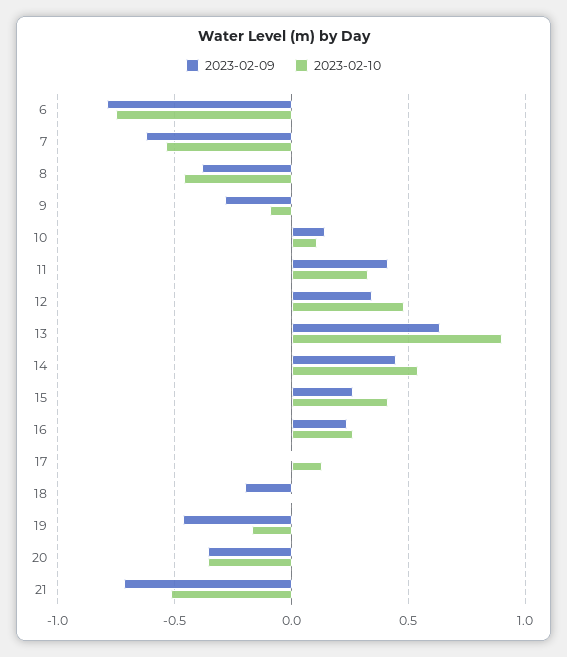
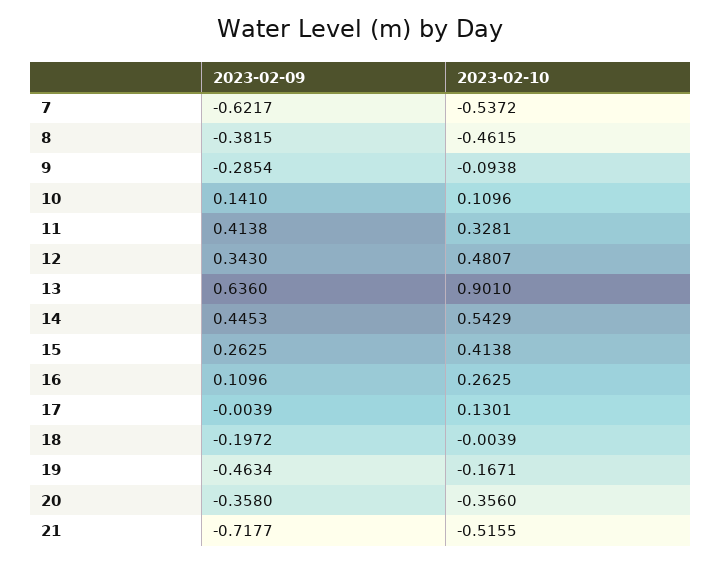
  {
    "2023-02-09": {
-     "6": -0.8,
      "7": -0.6217,
      "8": -0.3815,
      "9": -0.2854,
      "10": 0.141,
      "11": 0.4138,
      "12": 0.343,
      "13": 0.636,
      "14": 0.4453,
      "15": 0.2625,
-     "16": 0.25,
+     "16": 0.1096,
      "17": -0.0039,
      "18": -0.1972,
      "19": -0.4634,
      "20": -0.358,
      "21": -0.7177
    },
    "2023-02-10": {
-     "6": -0.75,
      "7": -0.5372,
      "8": -0.4615,
      "9": -0.0938,
      "10": 0.1096,
      "11": 0.3281,
      "12": 0.4807,
      "13": 0.901,
      "14": 0.5429,
      "15": 0.4138,
      "16": 0.2625,
      "17": 0.1301,
      "18": -0.0039,
      "19": -0.1671,
      "20": -0.356,
      "21": -0.5155
    }
  }

